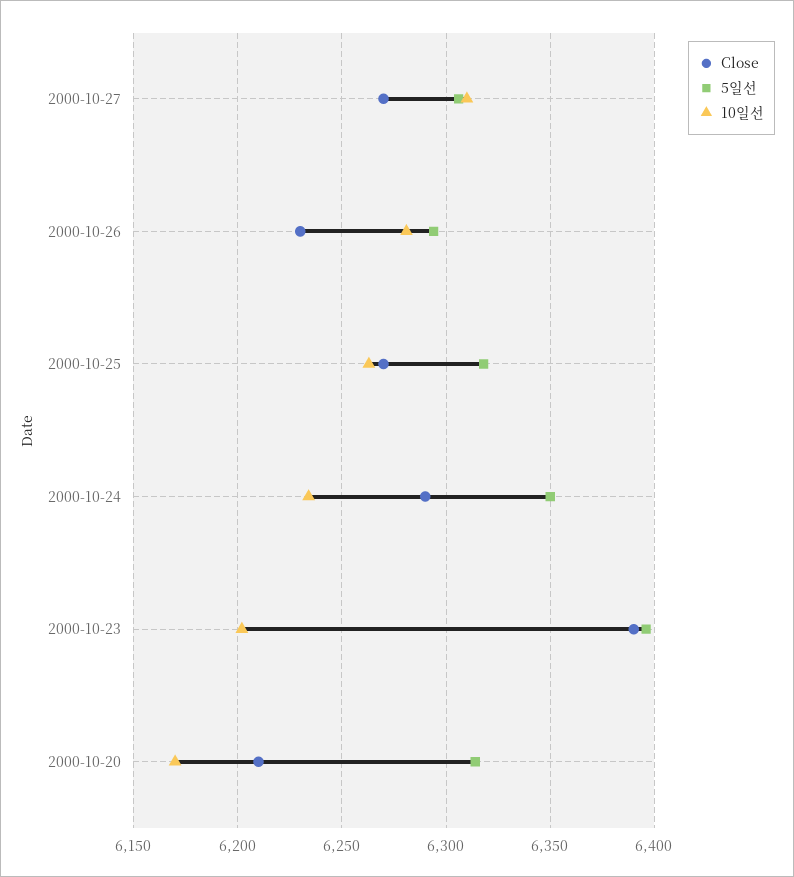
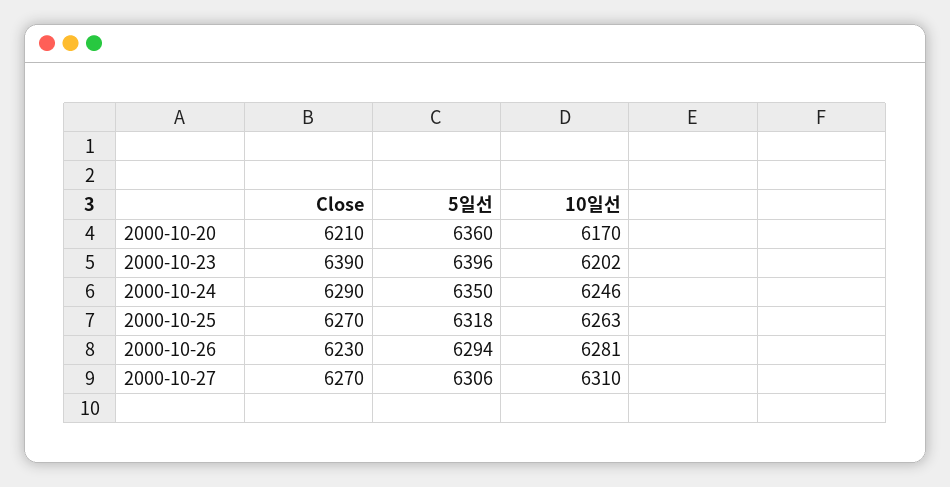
  {
    "Close": {
      "2000-10-27": 6270,
      "2000-10-26": 6230,
      "2000-10-25": 6270,
      "2000-10-24": 6290,
      "2000-10-23": 6390,
      "2000-10-20": 6210
    },
    "5일선": {
      "2000-10-27": 6306,
      "2000-10-26": 6294,
      "2000-10-25": 6318,
      "2000-10-24": 6350,
      "2000-10-23": 6396,
-     "2000-10-20": 6315
+     "2000-10-20": 6360
    },
    "10일선": {
      "2000-10-27": 6310,
      "2000-10-26": 6281,
      "2000-10-25": 6263,
-     "2000-10-24": 6235,
+     "2000-10-24": 6246,
      "2000-10-23": 6202,
      "2000-10-20": 6170
    }
  }

